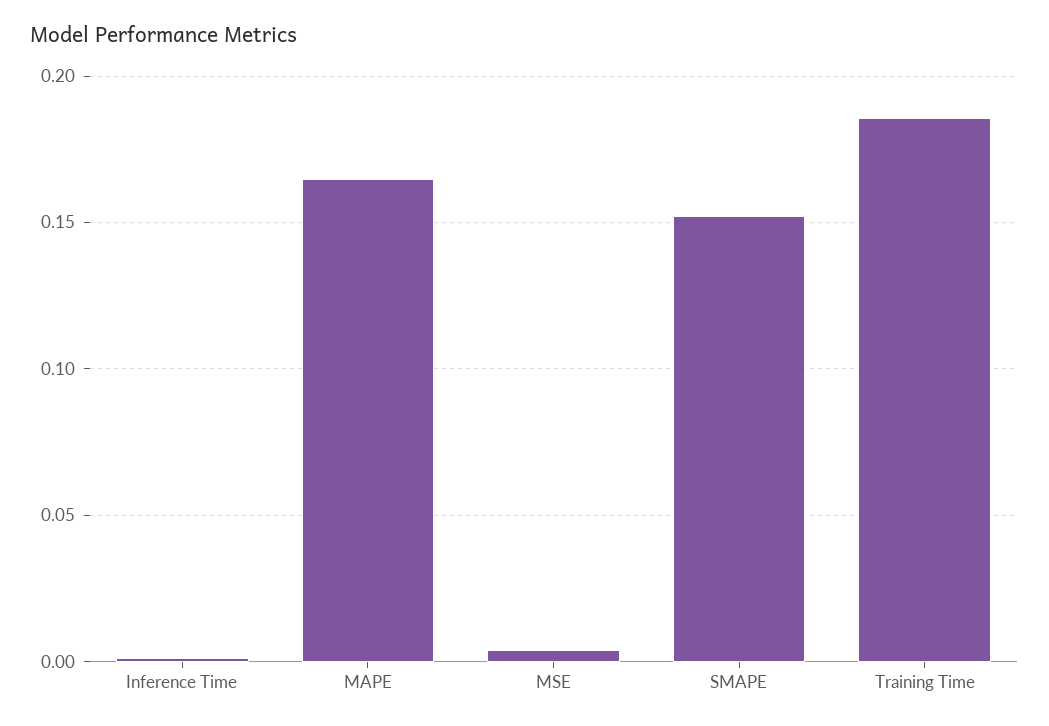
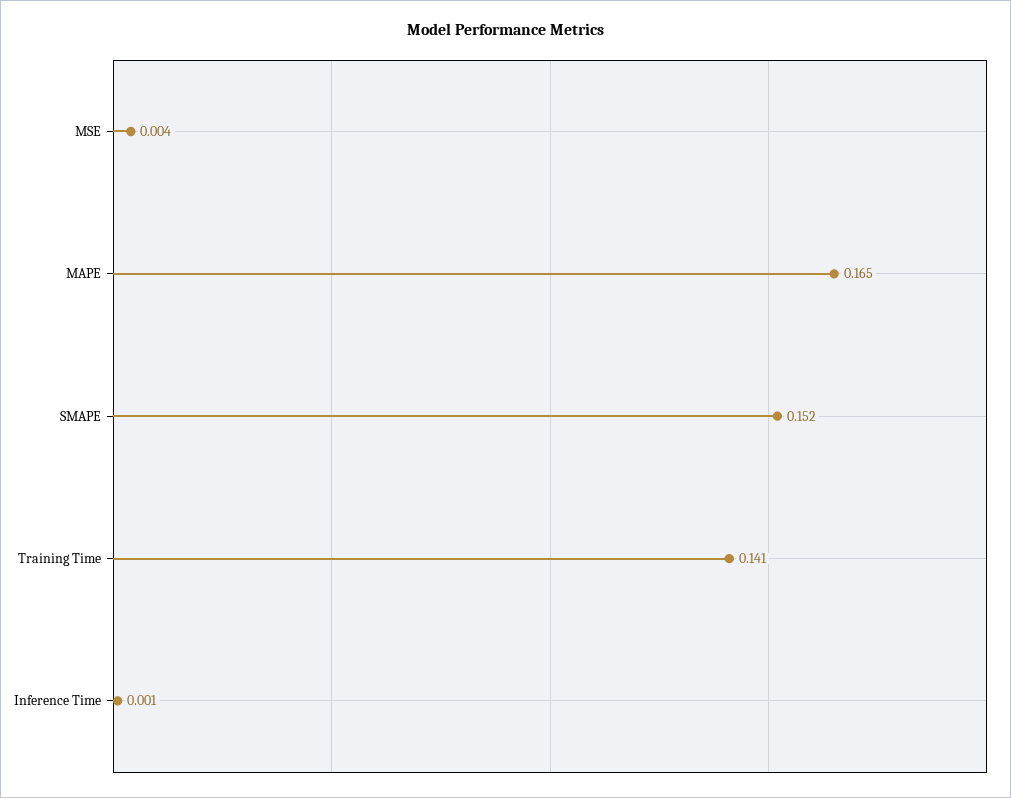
  {
    "Inference Time": 0.001,
    "MAPE": 0.165,
    "MSE": 0.004,
    "SMAPE": 0.152,
-   "Training Time": 0.185
+   "Training Time": 0.141
  }

